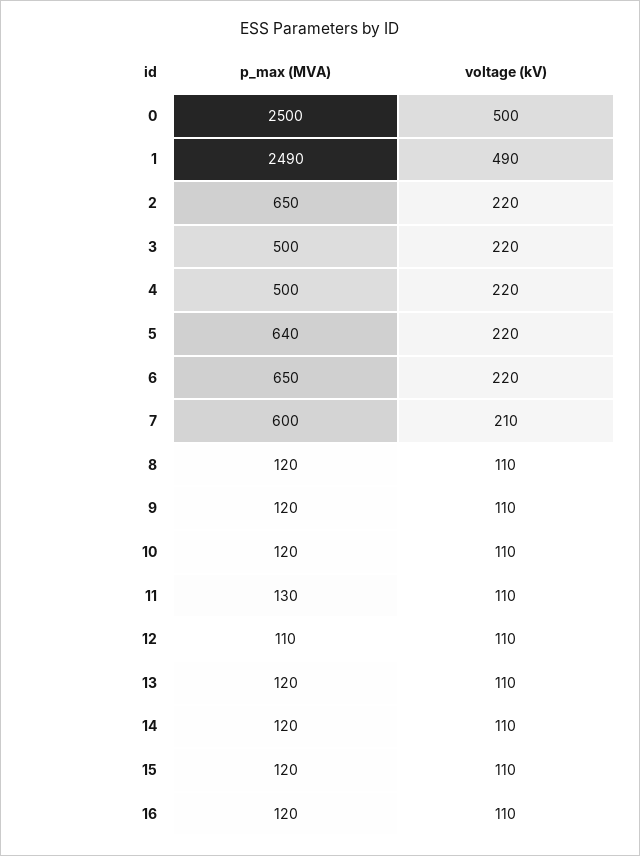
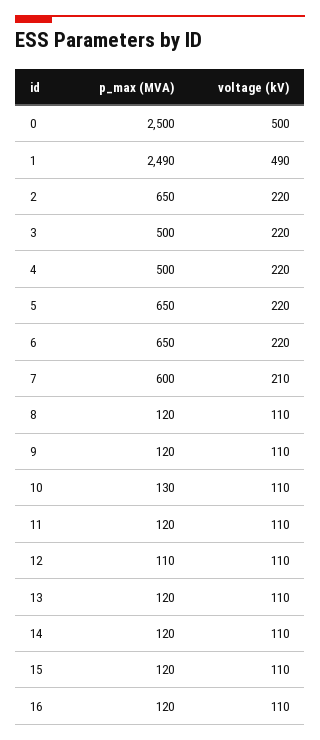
  {
    "p_max (MVA)": {
      "0": 2500,
      "1": 2490,
      "2": 650,
      "3": 500,
      "4": 500,
-     "5": 640,
+     "5": 650,
      "6": 650,
      "7": 600,
      "8": 120,
      "9": 120,
-     "10": 120,
+     "10": 130,
-     "11": 130,
+     "11": 120,
      "12": 110,
      "13": 120,
      "14": 120,
      "15": 120,
      "16": 120
    },
    "voltage (kV)": {
      "0": 500,
      "1": 490,
      "2": 220,
      "3": 220,
      "4": 220,
      "5": 220,
      "6": 220,
      "7": 210,
      "8": 110,
      "9": 110,
      "10": 110,
      "11": 110,
      "12": 110,
      "13": 110,
      "14": 110,
      "15": 110,
      "16": 110
    }
  }

